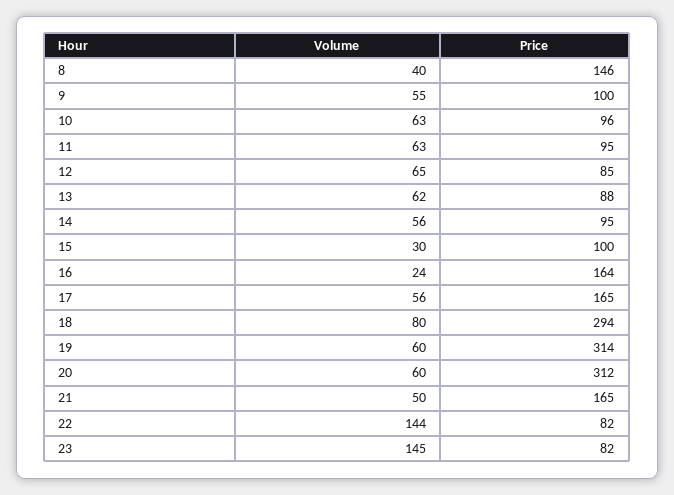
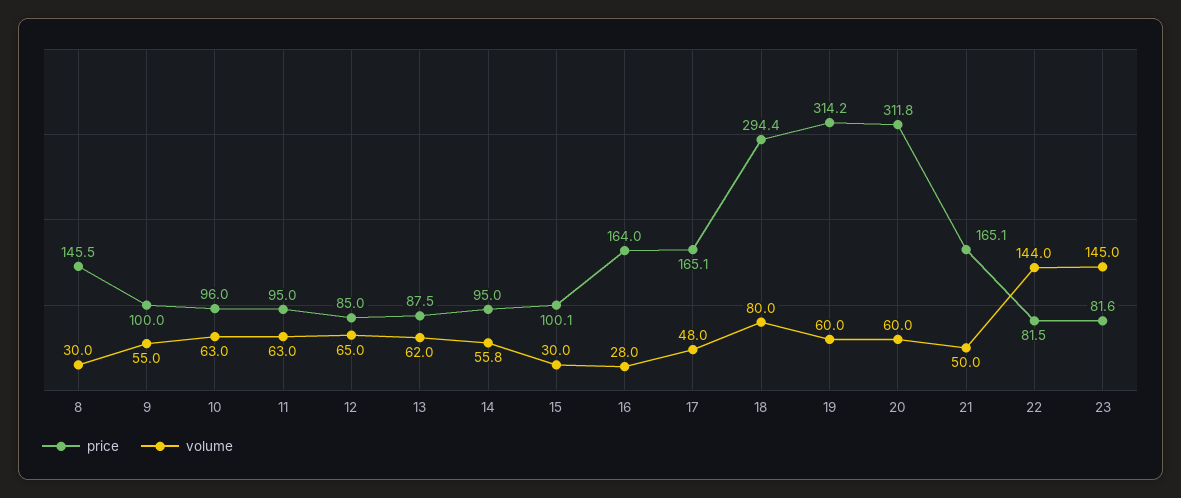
  {
    "Volume": {
-     "8": 40,
+     "8": 30,
      "9": 55,
      "10": 63,
      "11": 63,
      "12": 65,
      "13": 62,
      "14": 55.8,
      "15": 30,
-     "16": 24,
+     "16": 28,
-     "17": 56,
+     "17": 48,
      "18": 80,
      "19": 60,
      "20": 60,
      "21": 50,
      "22": 144,
      "23": 145
    },
    "Price": {
      "8": 145.5,
      "9": 100,
      "10": 96,
      "11": 95,
      "12": 85,
      "13": 87.5,
      "14": 95,
      "15": 100.1,
      "16": 164,
      "17": 165.1,
      "18": 294.4,
      "19": 314.2,
      "20": 311.8,
      "21": 165.1,
      "22": 81.5,
      "23": 81.6
    }
  }

